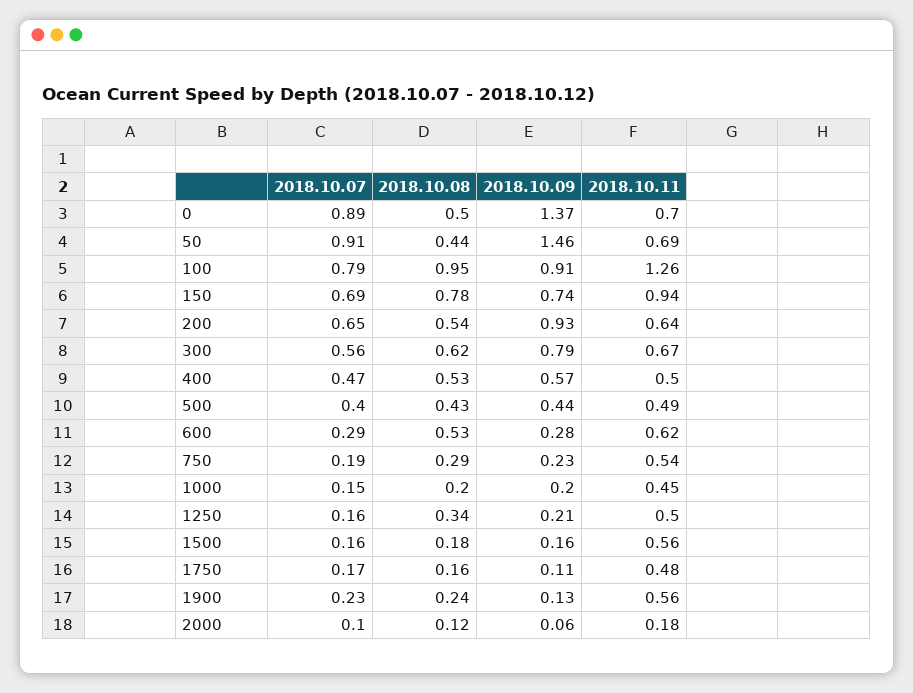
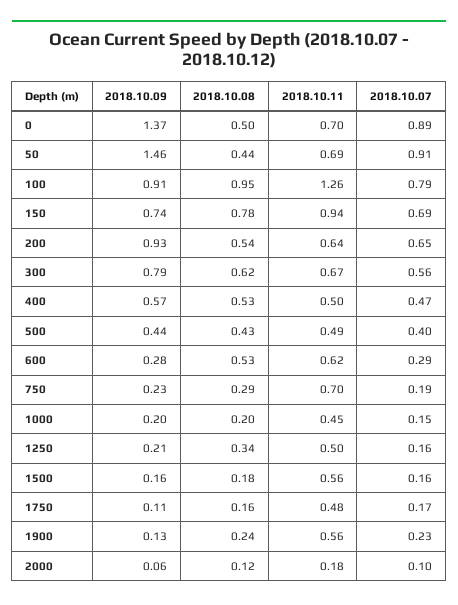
  {
    "2018.10.07": {
      "0": 0.89,
      "50": 0.91,
      "100": 0.79,
      "150": 0.69,
      "200": 0.65,
      "300": 0.56,
      "400": 0.47,
      "500": 0.4,
      "600": 0.29,
      "750": 0.19,
      "1000": 0.15,
      "1250": 0.16,
      "1500": 0.16,
      "1750": 0.17,
      "1900": 0.23,
      "2000": 0.1
    },
    "2018.10.08": {
      "0": 0.5,
      "50": 0.44,
      "100": 0.95,
      "150": 0.78,
      "200": 0.54,
      "300": 0.62,
      "400": 0.53,
      "500": 0.43,
      "600": 0.53,
      "750": 0.29,
      "1000": 0.2,
      "1250": 0.34,
      "1500": 0.18,
      "1750": 0.16,
      "1900": 0.24,
      "2000": 0.12
    },
    "2018.10.09": {
      "0": 1.37,
      "50": 1.46,
      "100": 0.91,
      "150": 0.74,
      "200": 0.93,
      "300": 0.79,
      "400": 0.57,
      "500": 0.44,
      "600": 0.28,
      "750": 0.23,
      "1000": 0.2,
      "1250": 0.21,
      "1500": 0.16,
      "1750": 0.11,
      "1900": 0.13,
      "2000": 0.06
    },
    "2018.10.11": {
      "0": 0.7,
      "50": 0.69,
      "100": 1.26,
      "150": 0.94,
      "200": 0.64,
      "300": 0.67,
      "400": 0.5,
      "500": 0.49,
      "600": 0.62,
-     "750": 0.54,
+     "750": 0.7,
      "1000": 0.45,
      "1250": 0.5,
      "1500": 0.56,
      "1750": 0.48,
      "1900": 0.56,
      "2000": 0.18
    }
  }

